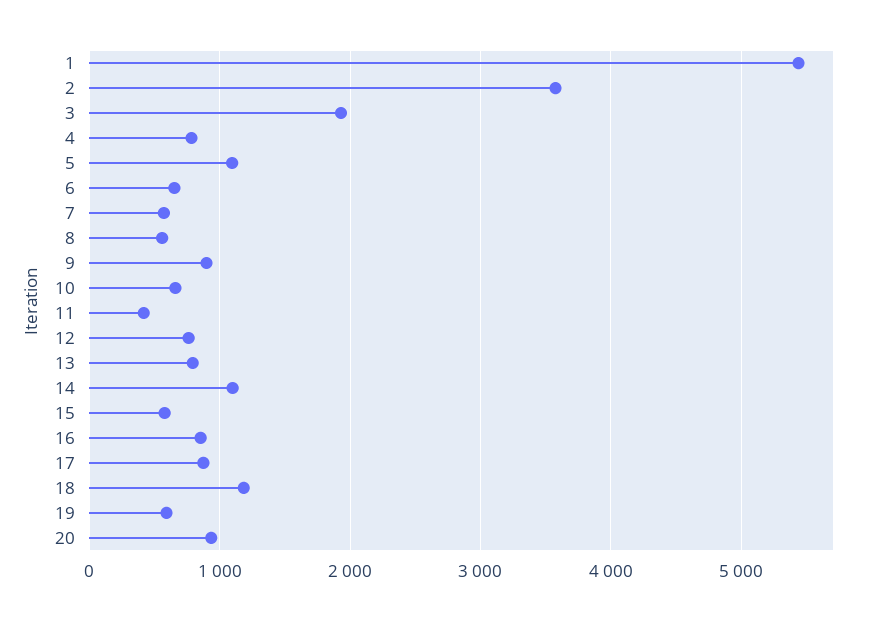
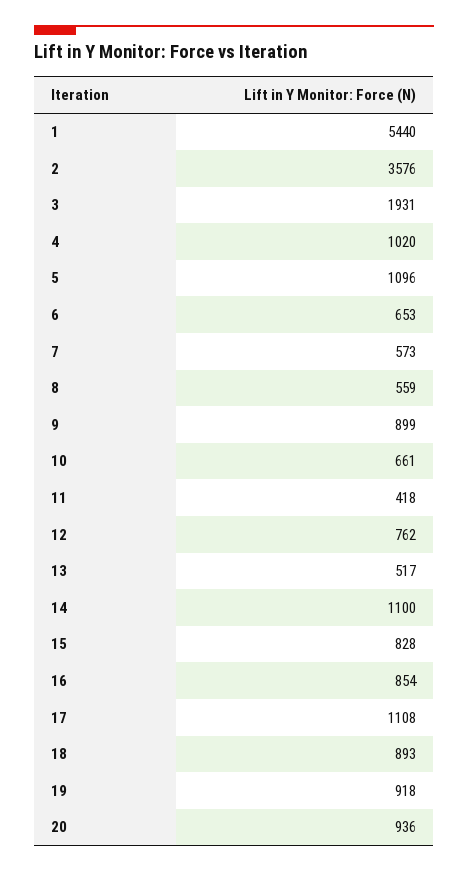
  {
    "1": 5440,
    "2": 3576,
    "3": 1931,
-   "4": 800,
+   "4": 1020,
    "5": 1096,
    "6": 653,
    "7": 573,
    "8": 559,
    "9": 899,
    "10": 661,
    "11": 418,
    "12": 762,
-   "13": 800,
+   "13": 517,
    "14": 1100,
-   "15": 600,
+   "15": 828,
    "16": 854,
-   "17": 900,
+   "17": 1108,
-   "18": 1200,
+   "18": 893,
-   "19": 600,
+   "19": 918,
    "20": 936
  }

